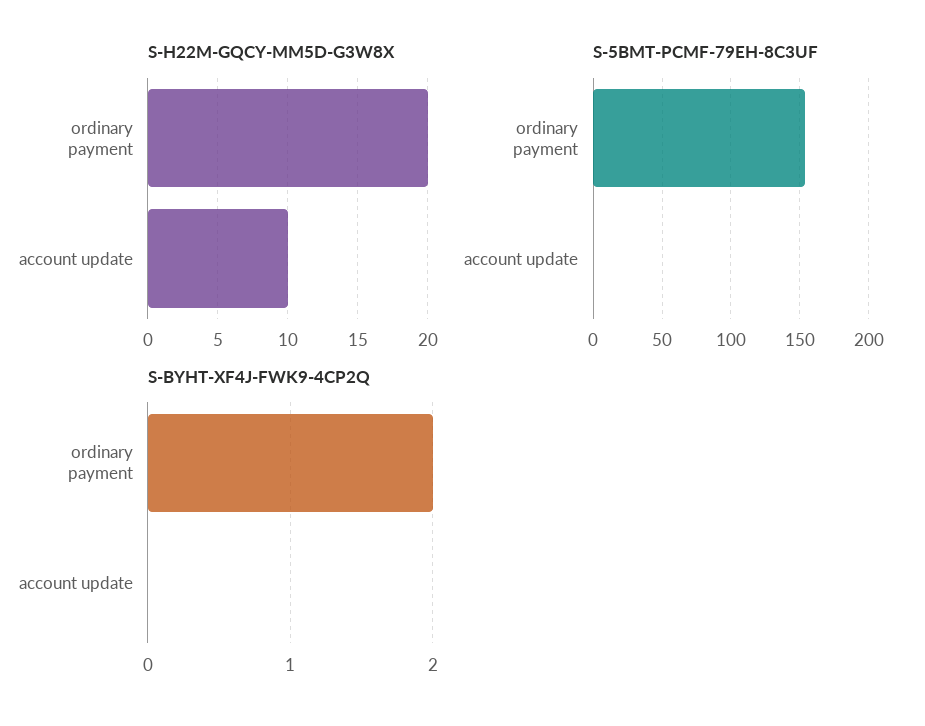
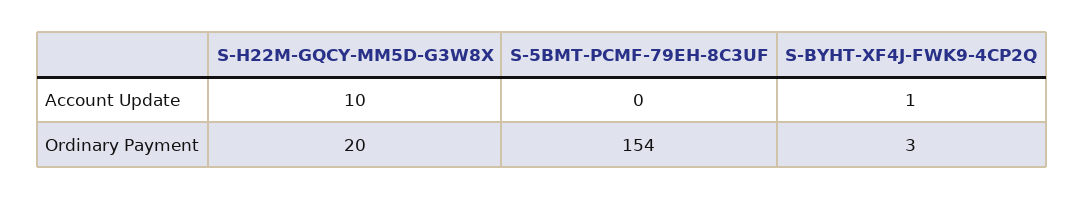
  {
    "S-H22M-GQCY-MM5D-G3W8X": {
      "ordinary payment": 20,
      "account update": 10
    },
    "S-5BMT-PCMF-79EH-8C3UF": {
      "ordinary payment": 154,
      "account update": 0
    },
    "S-BYHT-XF4J-FWK9-4CP2Q": {
-     "ordinary payment": 2,
+     "ordinary payment": 3,
-     "account update": 0
+     "account update": 1
    }
  }

